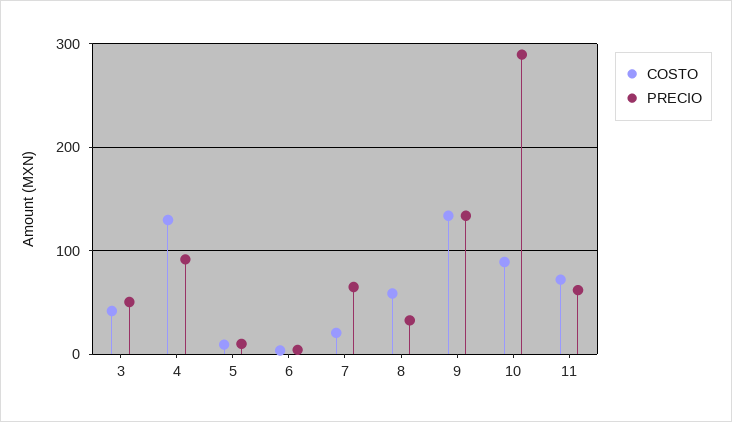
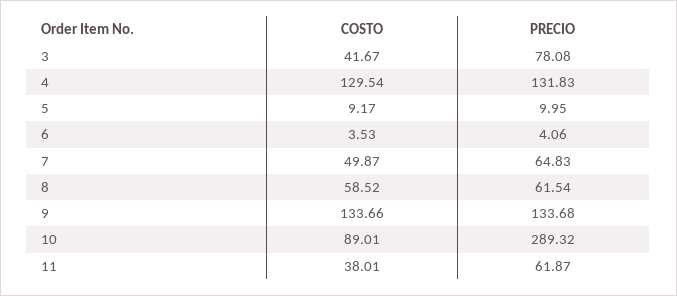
  {
    "COSTO": {
      "3": 41.67,
      "4": 129.54,
      "5": 9.17,
      "6": 3.53,
-     "7": 20,
+     "7": 49.87,
      "8": 58.52,
      "9": 133.66,
      "10": 89.01,
-     "11": 70
+     "11": 38.01
    },
    "PRECIO": {
-     "3": 50,
+     "3": 78.08,
-     "4": 90,
+     "4": 131.83,
      "5": 9.95,
      "6": 4.06,
      "7": 64.83,
-     "8": 30,
+     "8": 61.54,
      "9": 133.68,
      "10": 289.32,
      "11": 61.87
    }
  }

